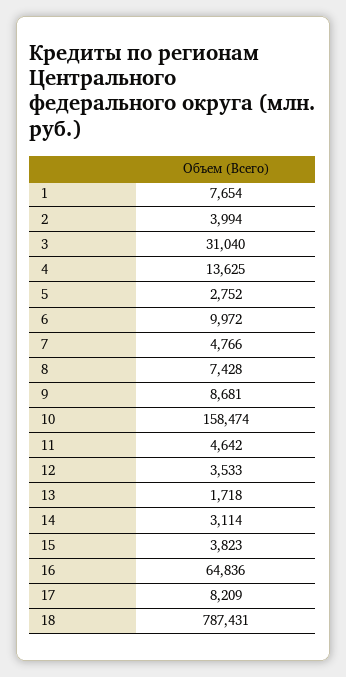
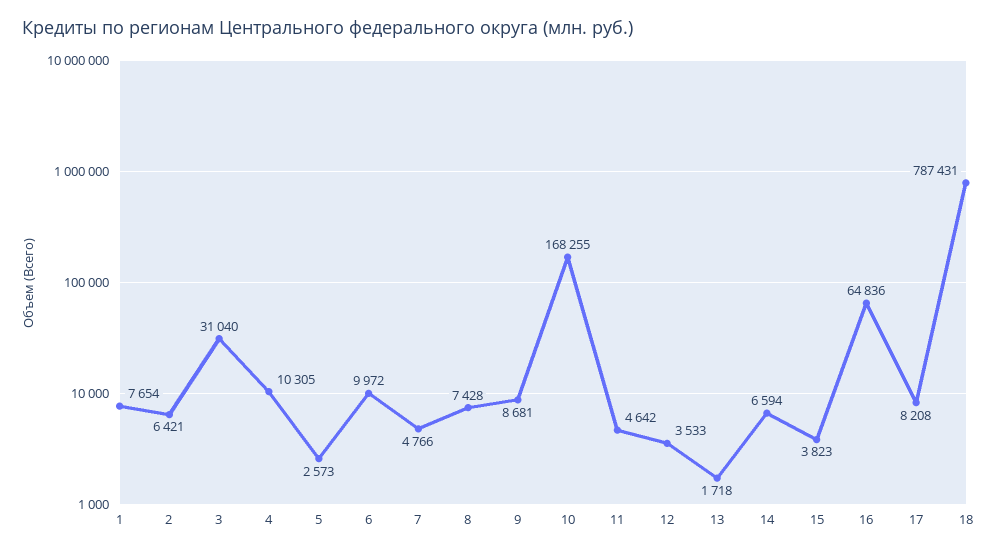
  {
    "1": 7654,
-   "2": 3994,
+   "2": 6421,
    "3": 31040,
-   "4": 13625,
+   "4": 10305,
-   "5": 2752,
+   "5": 2573,
    "6": 9972,
    "7": 4766,
    "8": 7428,
    "9": 8681,
-   "10": 158474,
+   "10": 168255,
    "11": 4642,
    "12": 3533,
    "13": 1718,
-   "14": 3114,
+   "14": 6594,
    "15": 3823,
    "16": 64836,
-   "17": 8209,
+   "17": 8208,
    "18": 787431
  }

